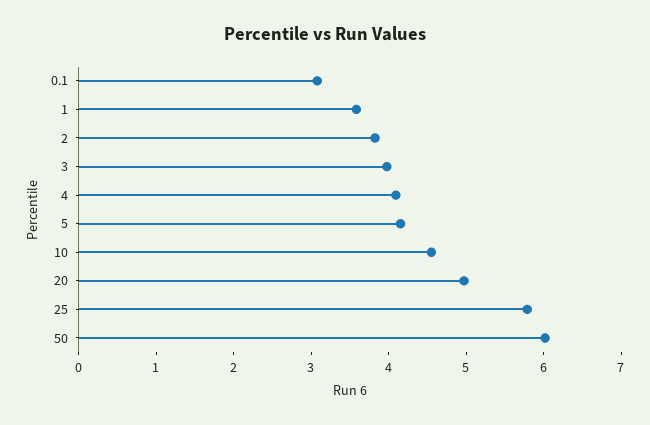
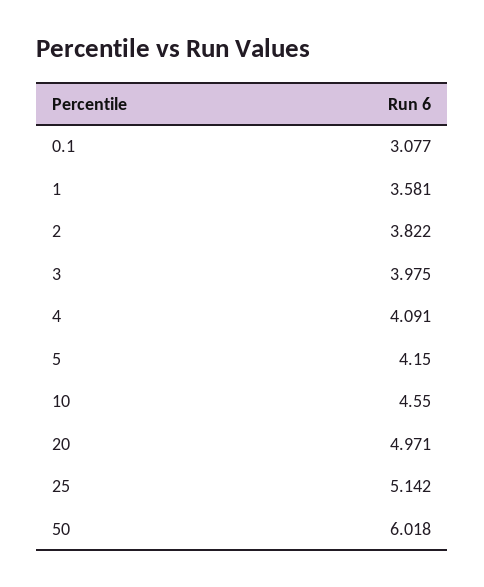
  {
    "0.1": 3.077,
    "1": 3.581,
    "2": 3.822,
    "3": 3.975,
    "4": 4.091,
    "5": 4.15,
    "10": 4.55,
    "20": 4.971,
-   "25": 5.8,
+   "25": 5.142,
    "50": 6.018
  }

